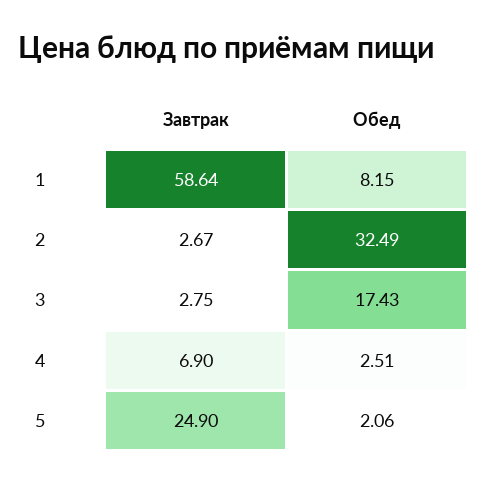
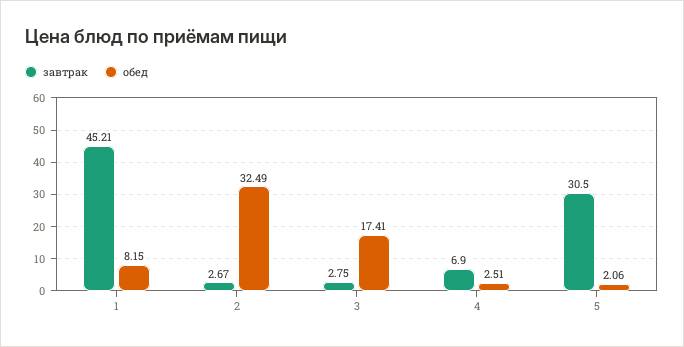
  {
    "Завтрак": {
-     "1": 58.64,
+     "1": 45.21,
      "2": 2.67,
      "3": 2.75,
      "4": 6.9,
-     "5": 24.9
+     "5": 30.5
    },
    "Обед": {
      "1": 8.15,
      "2": 32.49,
-     "3": 17.43,
+     "3": 17.41,
      "4": 2.51,
      "5": 2.06
    }
  }

